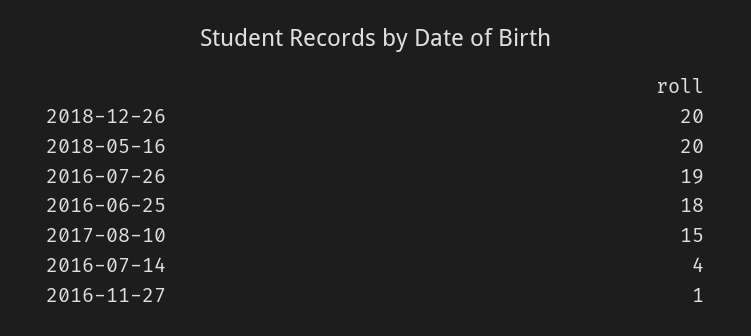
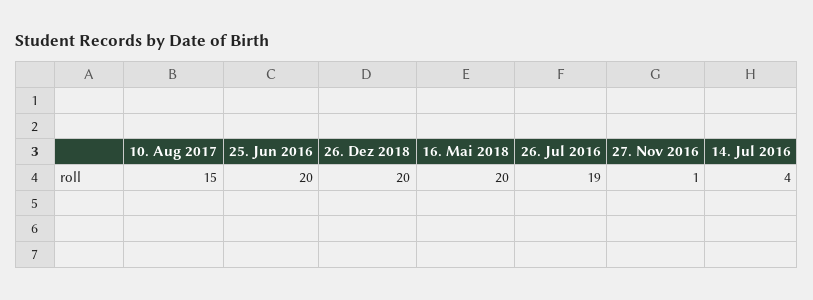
  {
    "2018-12-26": 20,
    "2018-05-16": 20,
    "2016-07-26": 19,
-   "2016-06-25": 18,
+   "2016-06-25": 20,
    "2017-08-10": 15,
    "2016-07-14": 4,
    "2016-11-27": 1
  }

